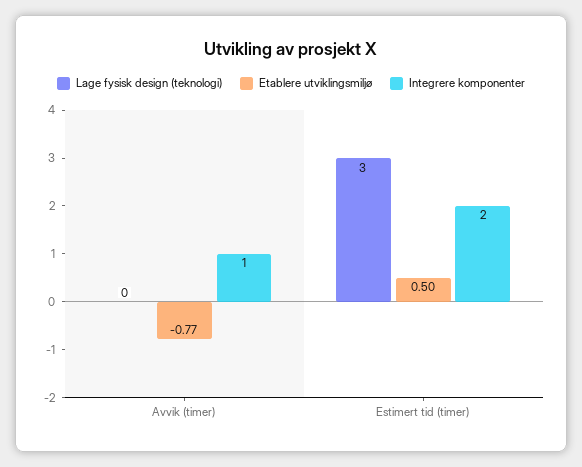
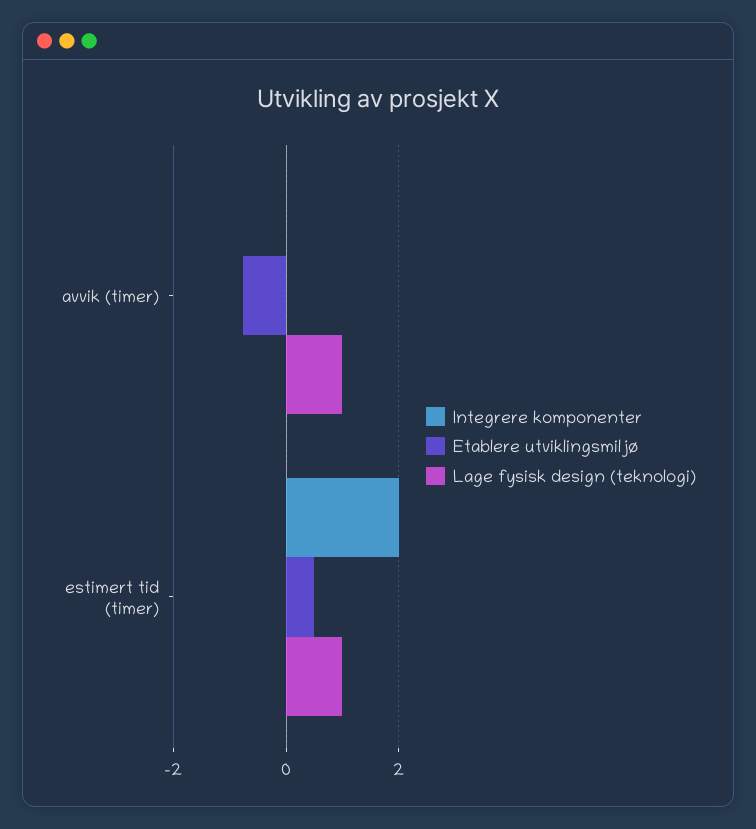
  {
    "Lage fysisk design (teknologi)": {
-     "Avvik (timer)": 0,
+     "Avvik (timer)": 1,
-     "Estimert tid (timer)": 3
+     "Estimert tid (timer)": 1
    },
    "Etablere utviklingsmiljø": {
      "Avvik (timer)": -0.77,
      "Estimert tid (timer)": 0.5
    },
    "Integrere komponenter": {
-     "Avvik (timer)": 1,
+     "Avvik (timer)": 0,
      "Estimert tid (timer)": 2
    }
  }

